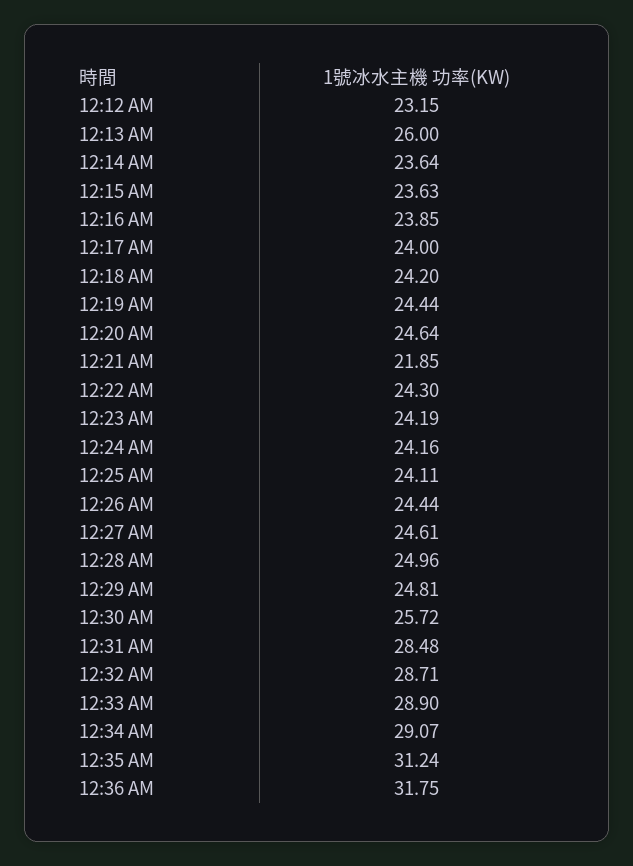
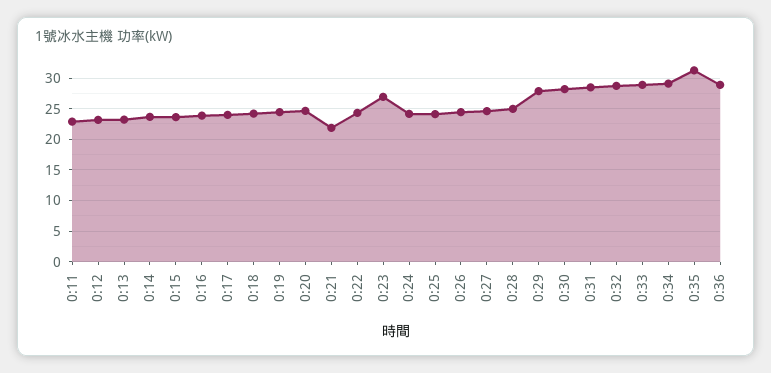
  {
    "12:12 AM": 23.15,
-   "12:13 AM": 26,
+   "12:13 AM": 23,
    "12:14 AM": 23.64,
    "12:15 AM": 23.63,
    "12:16 AM": 23.85,
    "12:17 AM": 24,
    "12:18 AM": 24.2,
    "12:19 AM": 24.44,
    "12:20 AM": 24.64,
    "12:21 AM": 21.85,
    "12:22 AM": 24.3,
-   "12:23 AM": 24.19,
+   "12:23 AM": 27,
    "12:24 AM": 24.16,
    "12:25 AM": 24.11,
    "12:26 AM": 24.44,
    "12:27 AM": 24.61,
    "12:28 AM": 24.96,
-   "12:29 AM": 24.81,
+   "12:29 AM": 28,
-   "12:30 AM": 25.72,
+   "12:30 AM": 28,
    "12:31 AM": 28.48,
    "12:32 AM": 28.71,
    "12:33 AM": 28.9,
    "12:34 AM": 29.07,
    "12:35 AM": 31.24,
-   "12:36 AM": 31.75
+   "12:36 AM": 29,
+   "0:11": 23
  }

